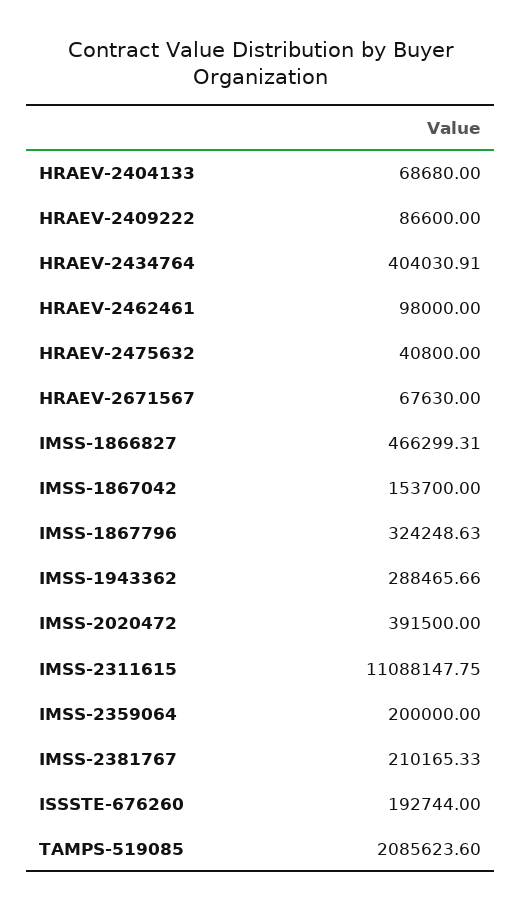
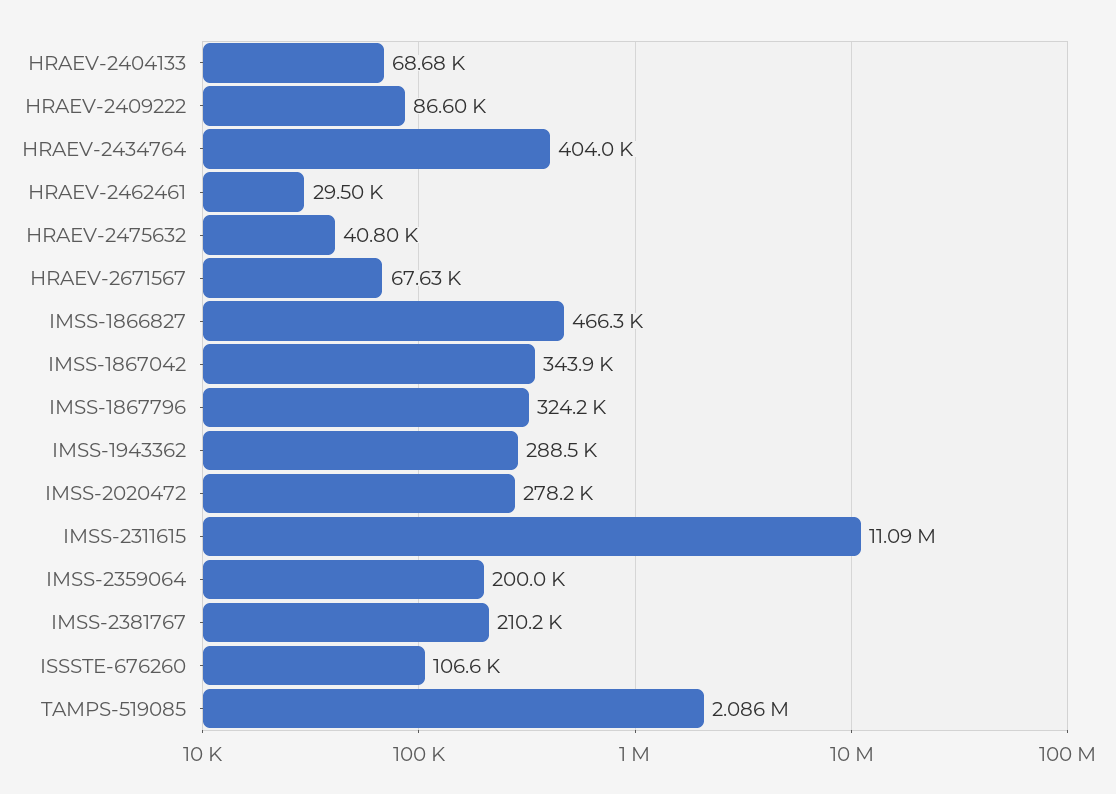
  {
    "HRAEV-2404133": 68680,
    "HRAEV-2409222": 86600,
    "HRAEV-2434764": 404030.91,
-   "HRAEV-2462461": 98000,
+   "HRAEV-2462461": 29500,
    "HRAEV-2475632": 40800,
    "HRAEV-2671567": 67630,
    "IMSS-1866827": 466299.31,
-   "IMSS-1867042": 153700,
+   "IMSS-1867042": 343900,
    "IMSS-1867796": 324248.63,
    "IMSS-1943362": 288465.66,
-   "IMSS-2020472": 391500,
+   "IMSS-2020472": 278200,
    "IMSS-2311615": 11088147.75,
    "IMSS-2359064": 200000,
    "IMSS-2381767": 210165.33,
-   "ISSSTE-676260": 192744,
+   "ISSSTE-676260": 106600,
    "TAMPS-519085": 2085623.6
  }

